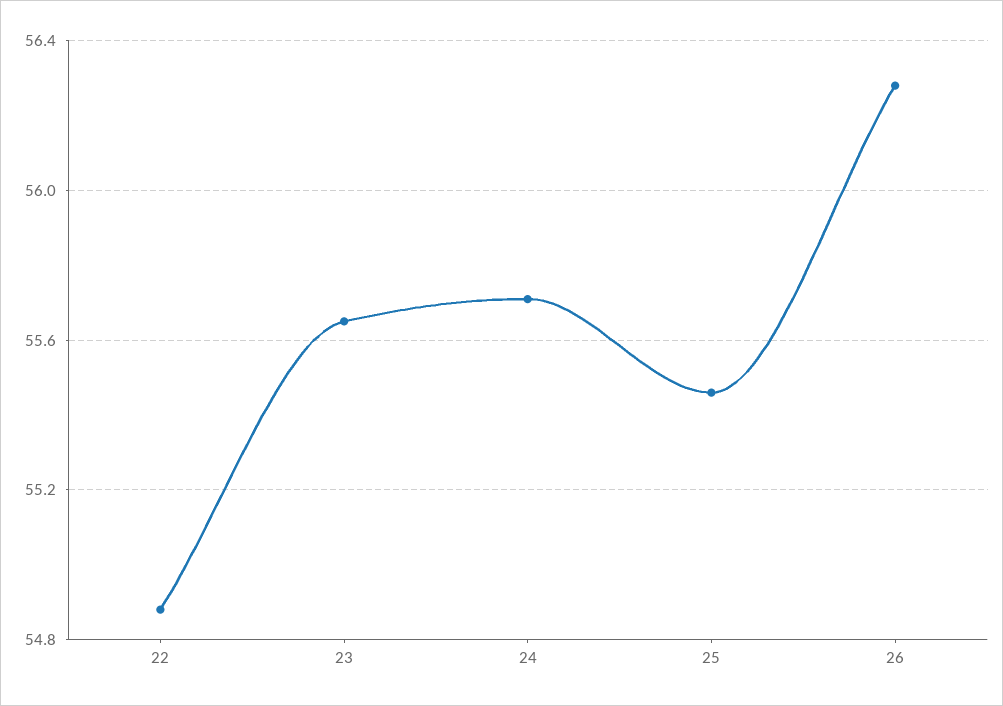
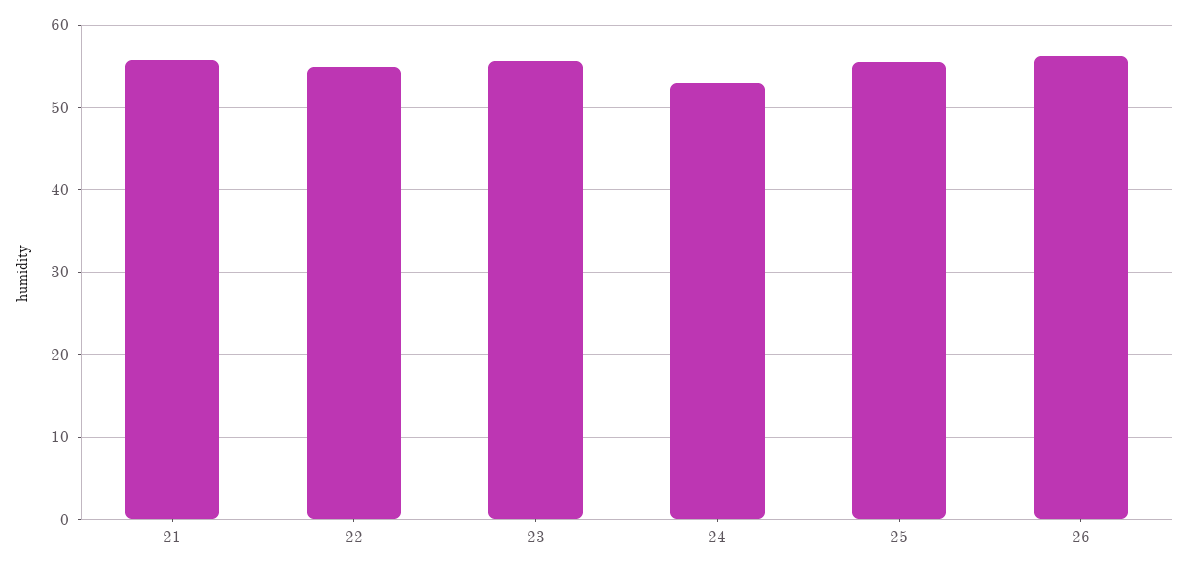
  {
    "22": 54.9,
    "23": 55.65,
-   "24": 55.7,
+   "24": 53,
    "25": 55.45,
-   "26": 56.3
+   "26": 56.3,
+   "21": 56
  }

